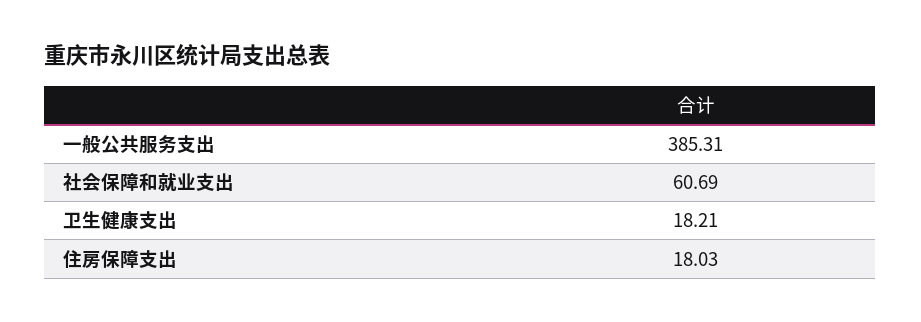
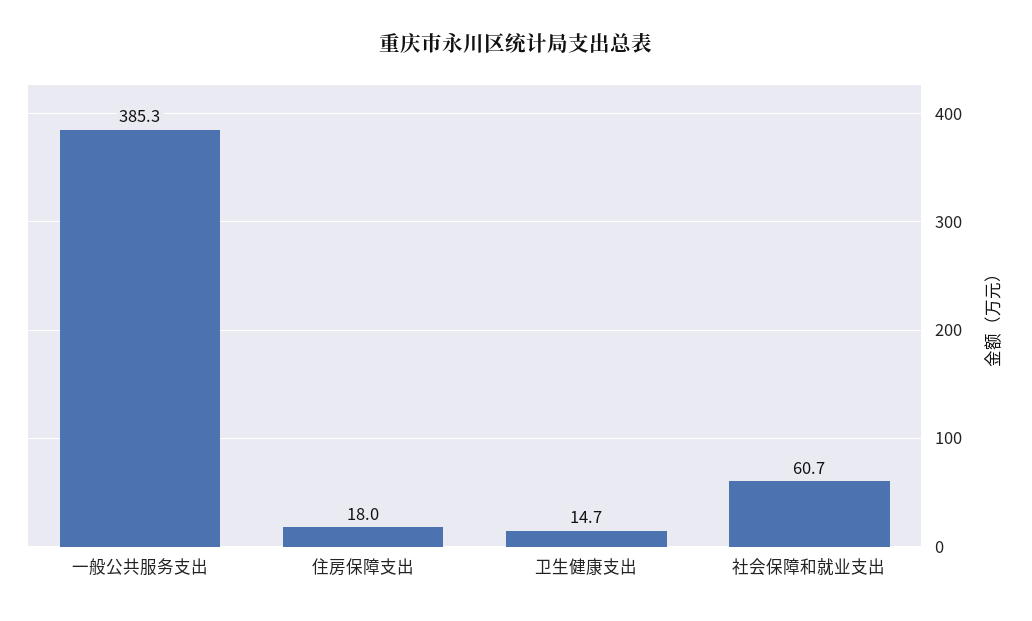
  {
    "一般公共服务支出": 385.31,
    "社会保障和就业支出": 60.69,
-   "卫生健康支出": 18.21,
+   "卫生健康支出": 14.7,
    "住房保障支出": 18.03
  }

